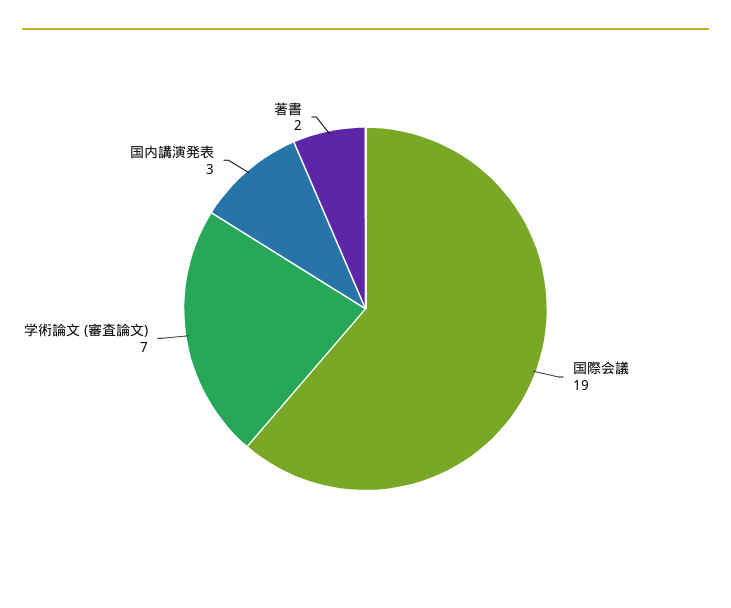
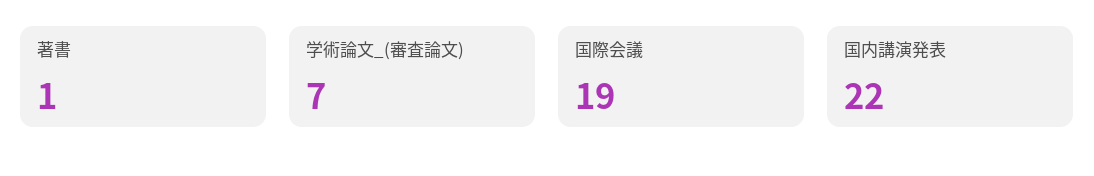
  {
    "国際会議": 19,
    "学術論文 (審査論文)": 7,
-   "国内講演発表": 3,
+   "国内講演発表": 22,
-   "著書": 2
+   "著書": 1
  }

